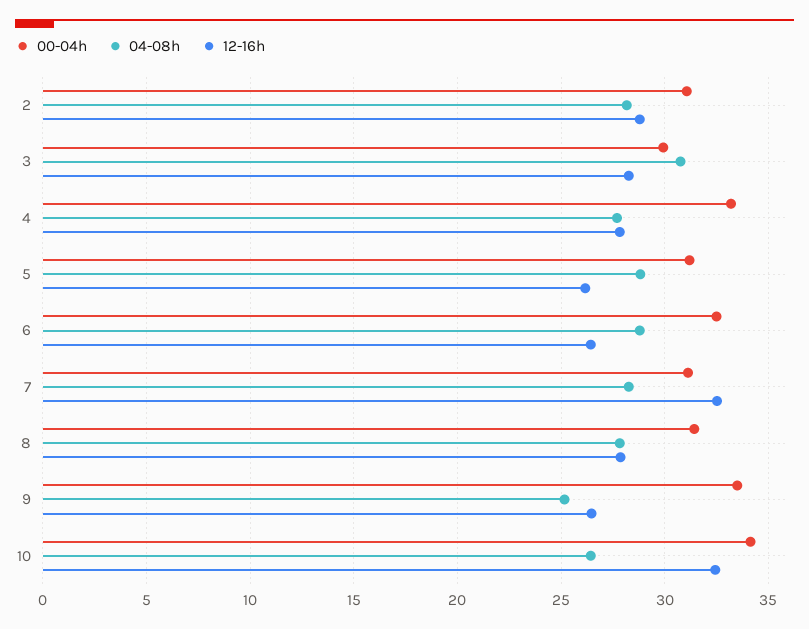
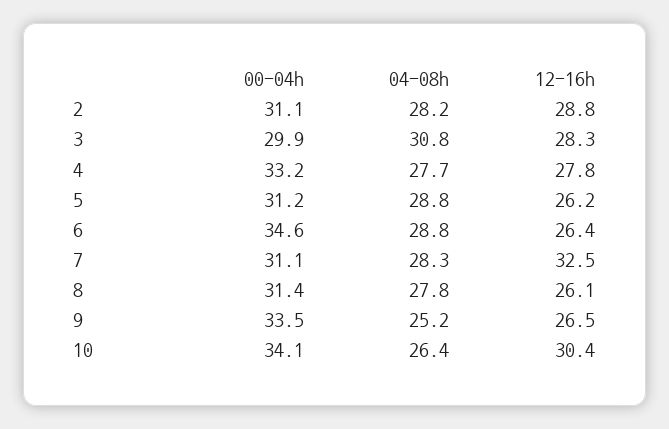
  {
    "00-04h": {
      "2": 31.1,
      "3": 29.9,
      "4": 33.2,
      "5": 31.2,
-     "6": 32.5,
+     "6": 34.6,
      "7": 31.1,
      "8": 31.4,
      "9": 33.5,
      "10": 34.1
    },
    "04-08h": {
      "2": 28.2,
      "3": 30.8,
      "4": 27.7,
      "5": 28.8,
      "6": 28.8,
      "7": 28.3,
      "8": 27.8,
      "9": 25.2,
      "10": 26.4
    },
    "12-16h": {
      "2": 28.8,
      "3": 28.3,
      "4": 27.8,
      "5": 26.2,
      "6": 26.4,
      "7": 32.5,
-     "8": 28,
+     "8": 26.1,
      "9": 26.5,
-     "10": 32.5
+     "10": 30.4
    }
  }

